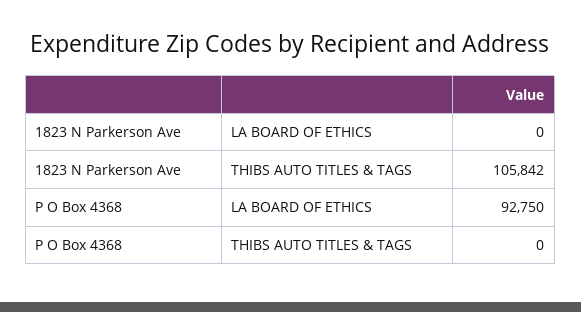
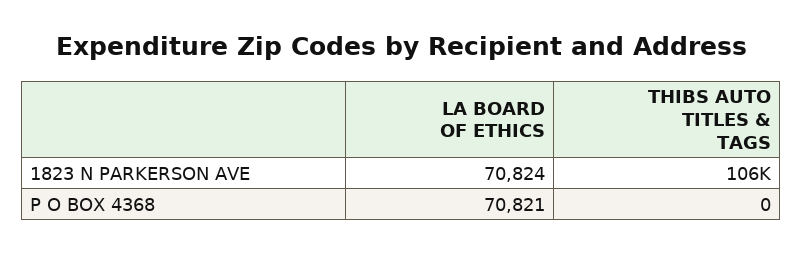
  {
    "1823 N Parkerson Ave": {
-     "LA BOARD OF ETHICS": 0,
+     "LA BOARD OF ETHICS": 70824,
      "THIBS AUTO TITLES & TAGS": 105842
    },
    "P O Box 4368": {
-     "LA BOARD OF ETHICS": 92750,
+     "LA BOARD OF ETHICS": 70821,
      "THIBS AUTO TITLES & TAGS": 0
    }
  }

